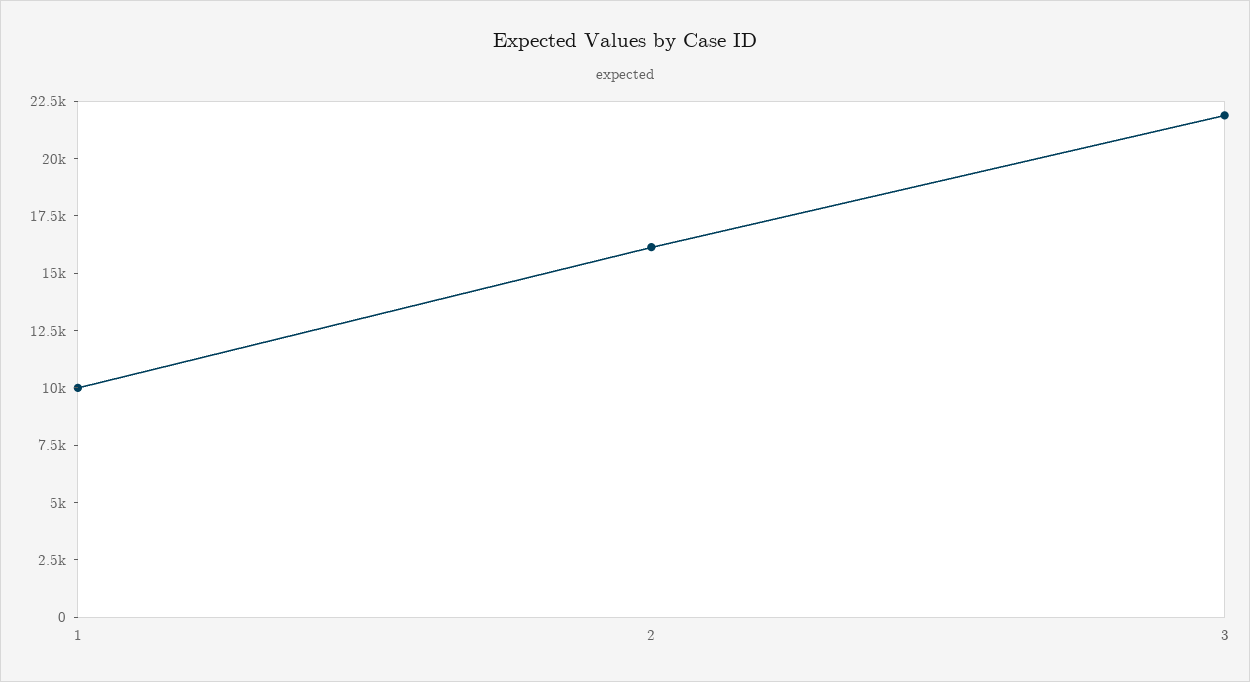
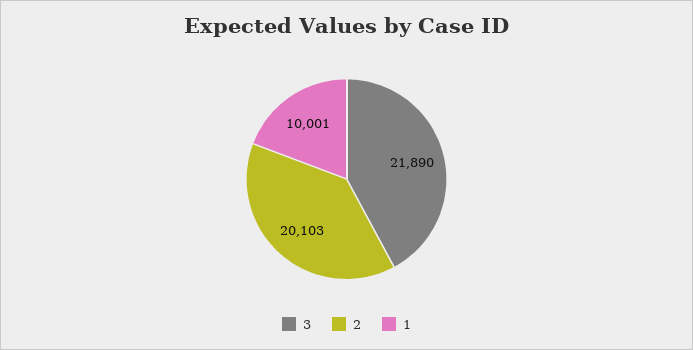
  {
    "1": 10001,
-   "2": 16000,
+   "2": 20103,
    "3": 21890
  }

